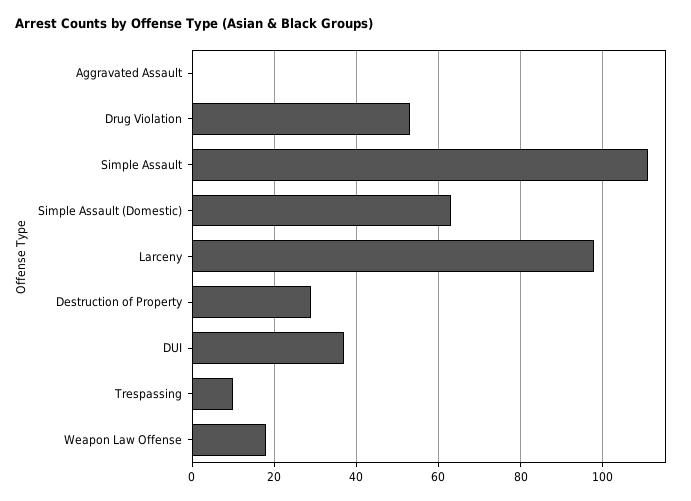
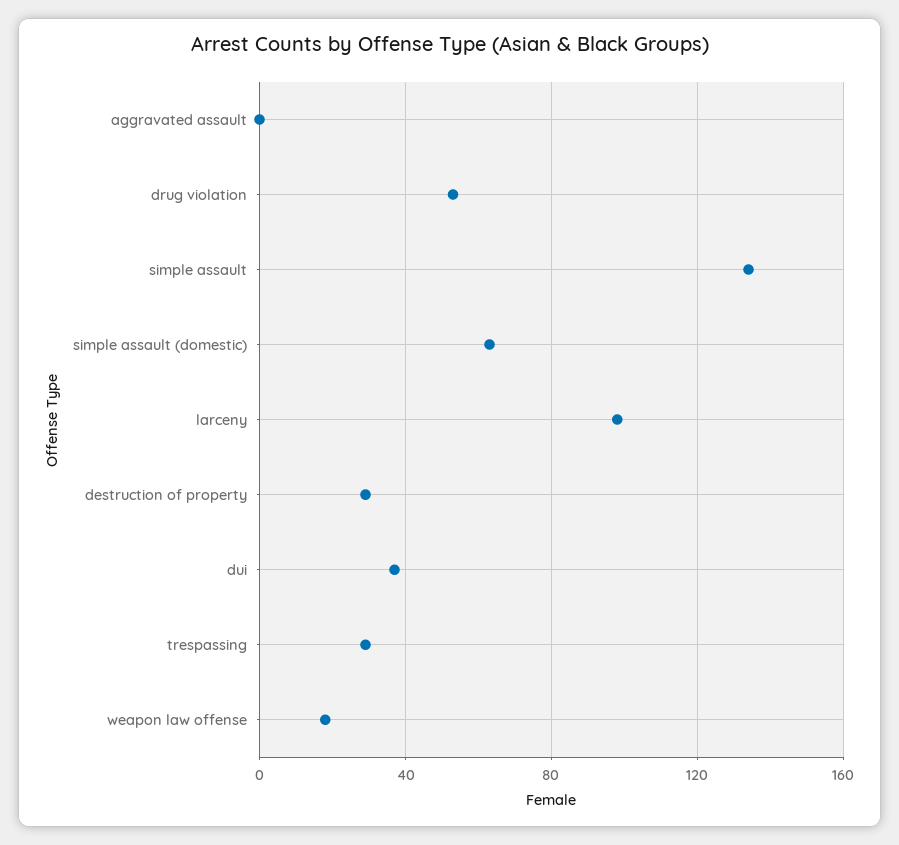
  {
    "Aggravated Assault": 0,
    "Drug Violation": 55,
-   "Simple Assault": 110,
+   "Simple Assault": 135,
    "Simple Assault (Domestic)": 65,
    "Larceny": 100,
    "Destruction of Property": 30,
    "DUI": 35,
-   "Trespassing": 10,
+   "Trespassing": 30,
    "Weapon Law Offense": 20
  }

